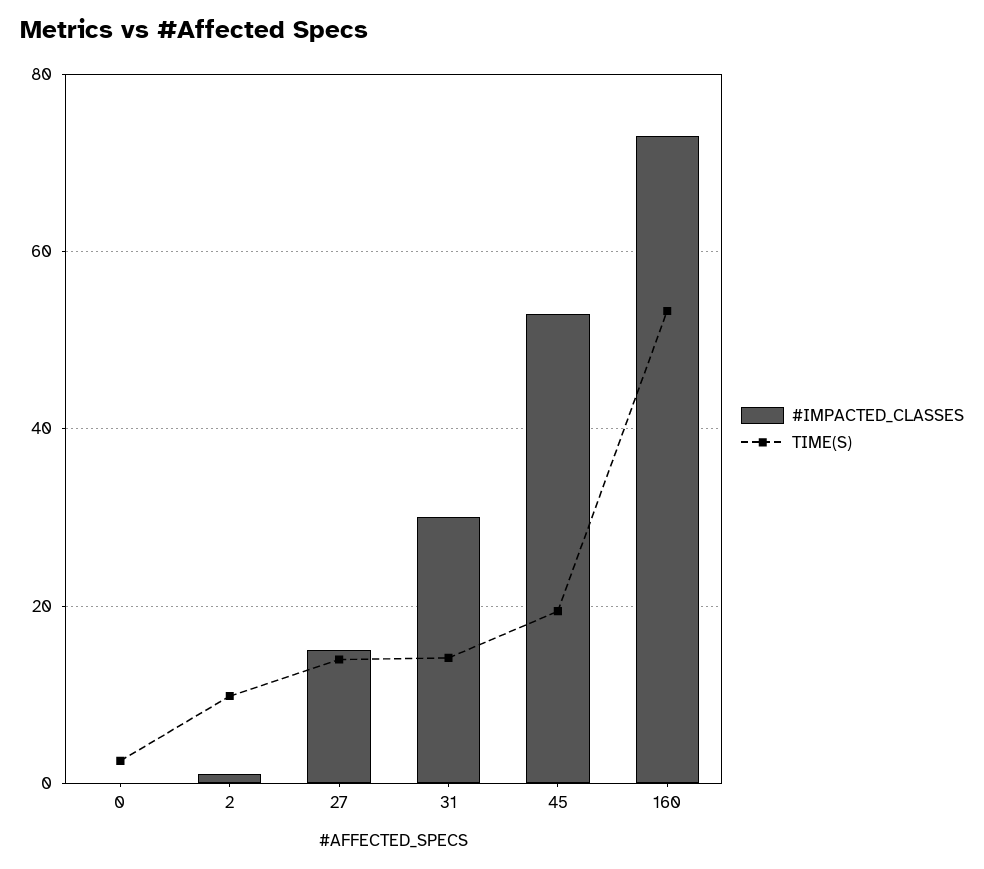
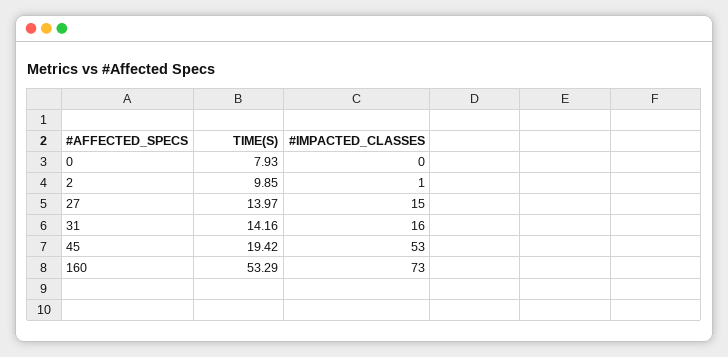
  {
    "#IMPACTED_CLASSES": {
      "0": 0,
      "2": 1,
      "27": 15,
-     "31": 30,
+     "31": 16,
      "45": 53,
      "160": 73
    },
    "TIME(S)": {
-     "0": 2,
+     "0": 7.93,
      "2": 9.85,
      "27": 13.97,
      "31": 14.16,
      "45": 19.42,
      "160": 53.29
    }
  }

